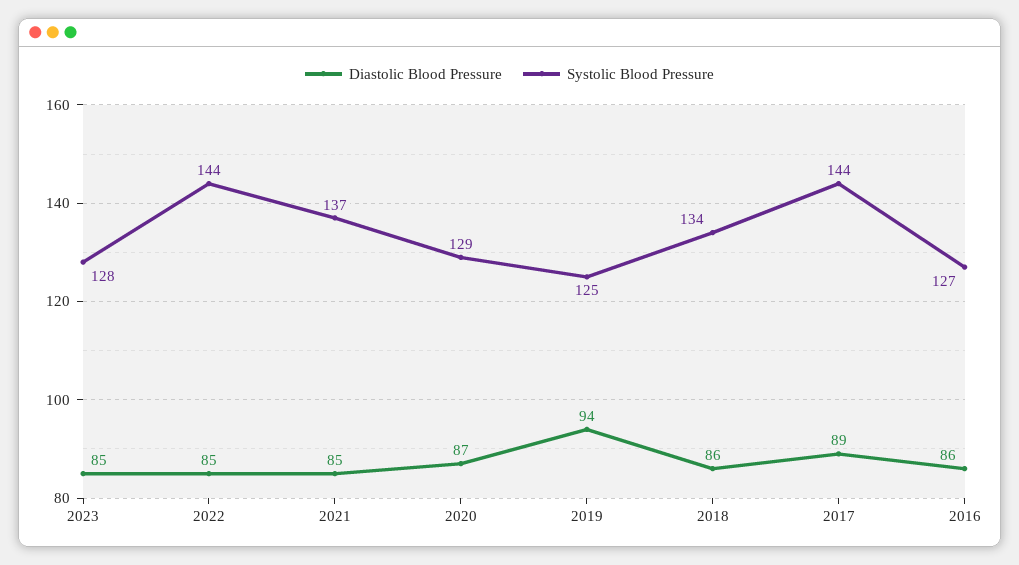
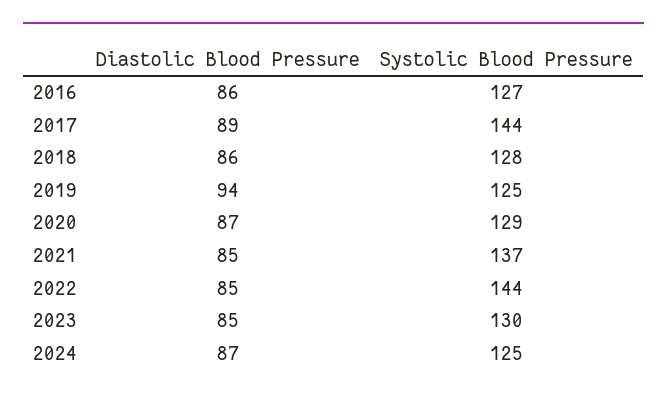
  {
    "Diastolic Blood Pressure": {
      "2023": 85,
      "2022": 85,
      "2021": 85,
      "2020": 87,
      "2019": 94,
      "2018": 86,
      "2017": 89,
-     "2016": 86
+     "2016": 86,
+     "2024": 87
    },
    "Systolic Blood Pressure": {
-     "2023": 128,
+     "2023": 130,
      "2022": 144,
      "2021": 137,
      "2020": 129,
      "2019": 125,
-     "2018": 134,
+     "2018": 128,
      "2017": 144,
-     "2016": 127
+     "2016": 127,
+     "2024": 125
    }
  }

